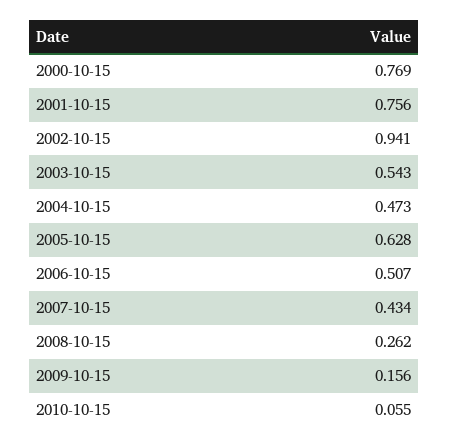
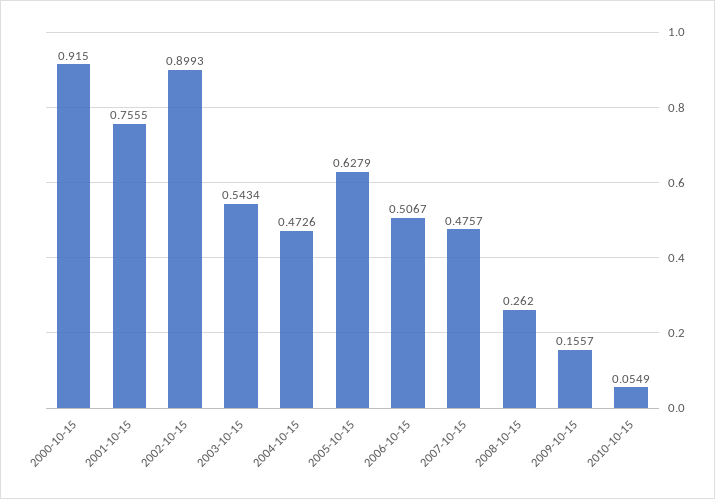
  {
-   "2000-10-15": 0.769,
+   "2000-10-15": 0.915,
    "2001-10-15": 0.7555,
-   "2002-10-15": 0.941,
+   "2002-10-15": 0.8993,
    "2003-10-15": 0.5434,
    "2004-10-15": 0.4726,
    "2005-10-15": 0.6279,
    "2006-10-15": 0.5067,
-   "2007-10-15": 0.434,
+   "2007-10-15": 0.4757,
    "2008-10-15": 0.262,
    "2009-10-15": 0.1557,
    "2010-10-15": 0.0549
  }

